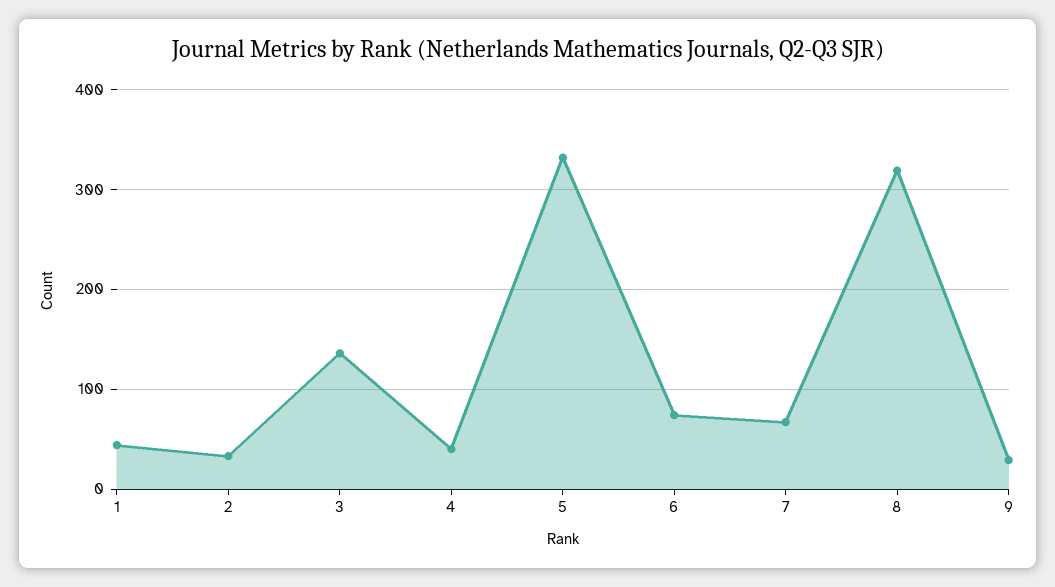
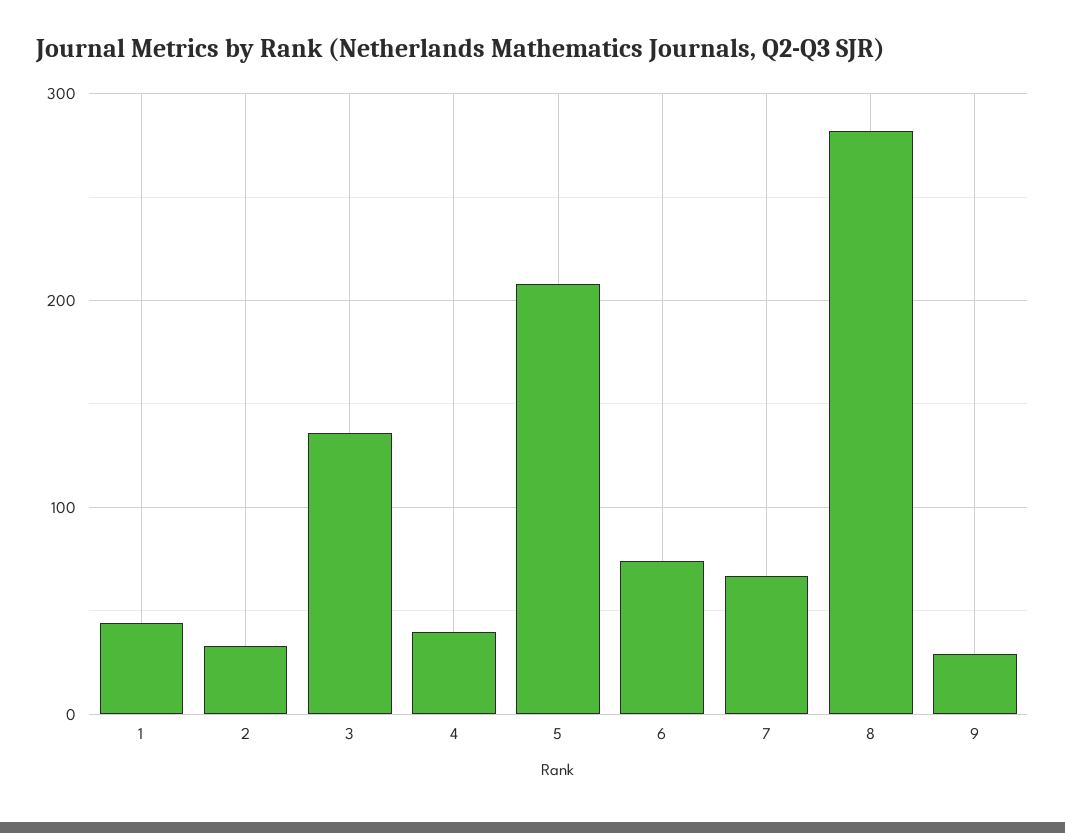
  {
    "1": 40,
    "2": 30,
    "3": 140,
    "4": 40,
-   "5": 330,
+   "5": 210,
    "6": 70,
    "7": 70,
-   "8": 320,
+   "8": 280,
    "9": 30
  }

